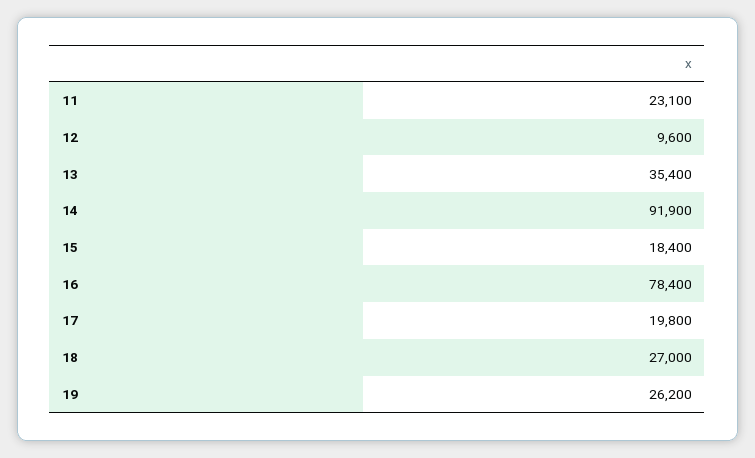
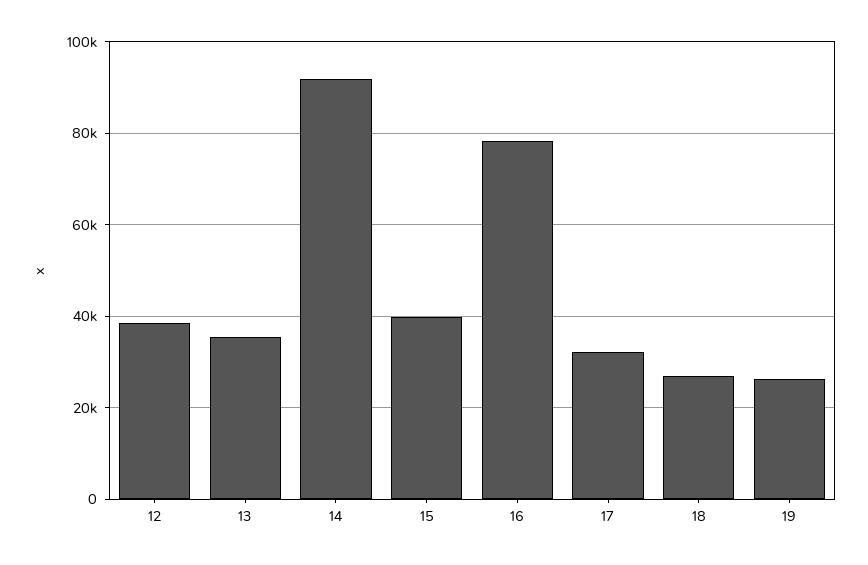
  {
-   "11": 23100,
-   "12": 9600,
+   "12": 38000,
    "13": 35400,
    "14": 91900,
-   "15": 18400,
+   "15": 40000,
    "16": 78400,
-   "17": 19800,
+   "17": 32000,
    "18": 27000,
    "19": 26200
  }

